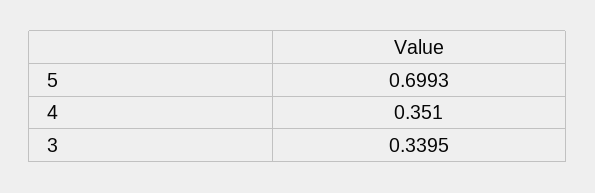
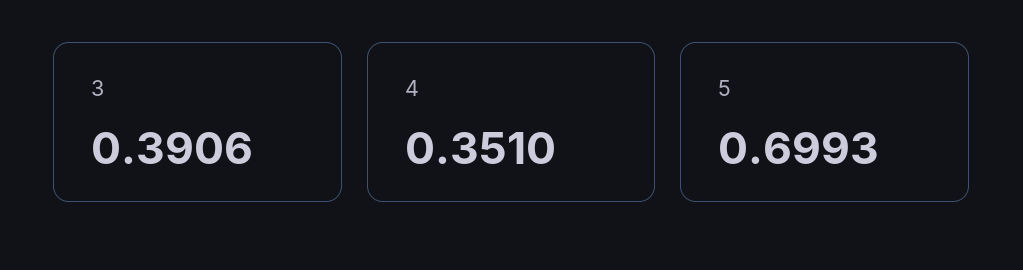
  {
    "5": 0.6993,
    "4": 0.351,
-   "3": 0.3395
+   "3": 0.3906
  }

